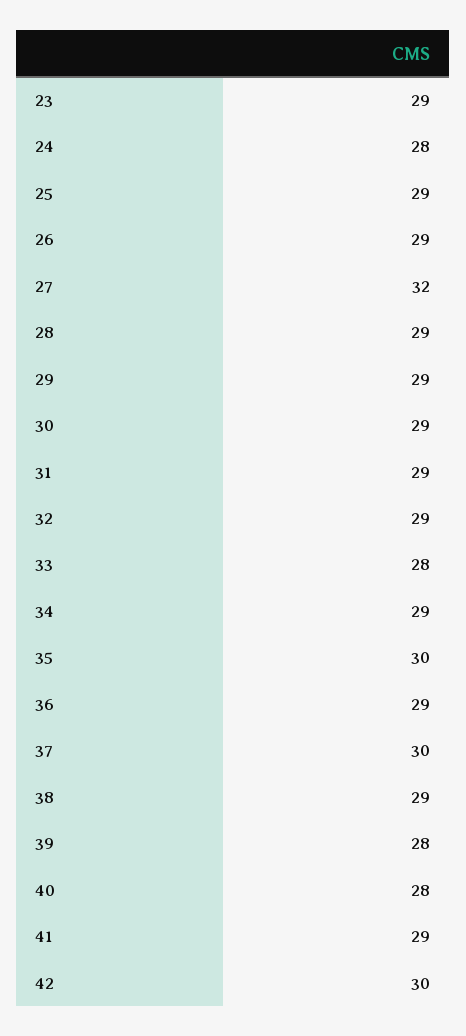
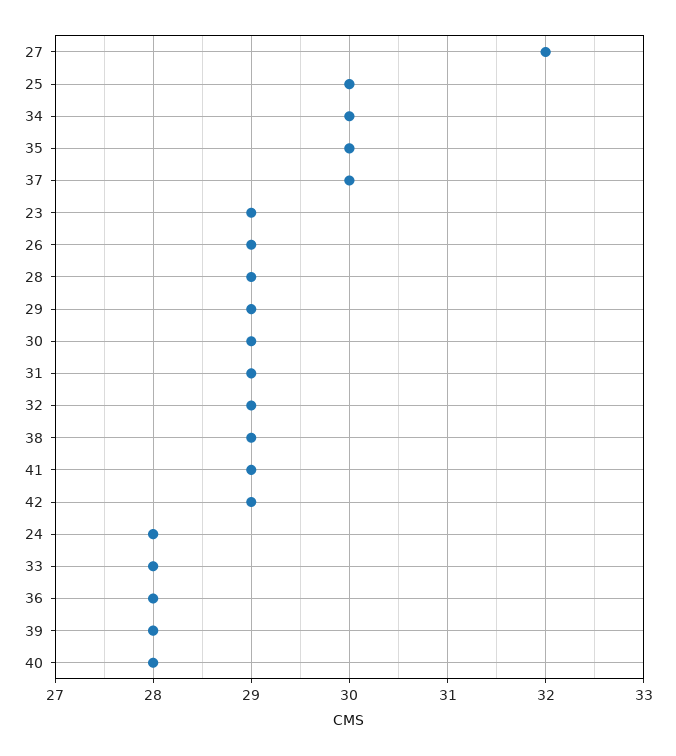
  {
    "23": 29,
    "24": 28,
-   "25": 29,
+   "25": 30,
    "26": 29,
    "27": 32,
    "28": 29,
    "29": 29,
    "30": 29,
    "31": 29,
    "32": 29,
    "33": 28,
-   "34": 29,
+   "34": 30,
    "35": 30,
-   "36": 29,
+   "36": 28,
    "37": 30,
    "38": 29,
    "39": 28,
    "40": 28,
    "41": 29,
-   "42": 30
+   "42": 29
  }

